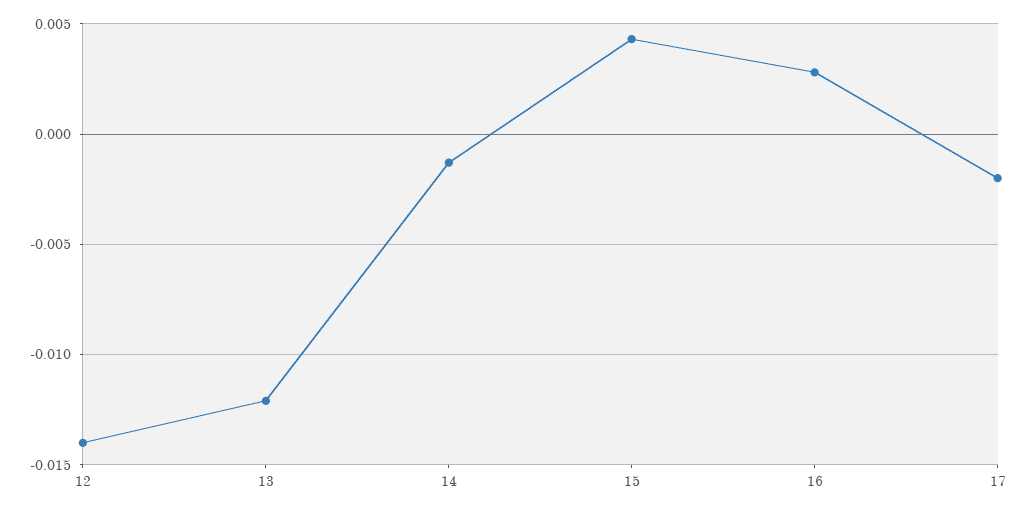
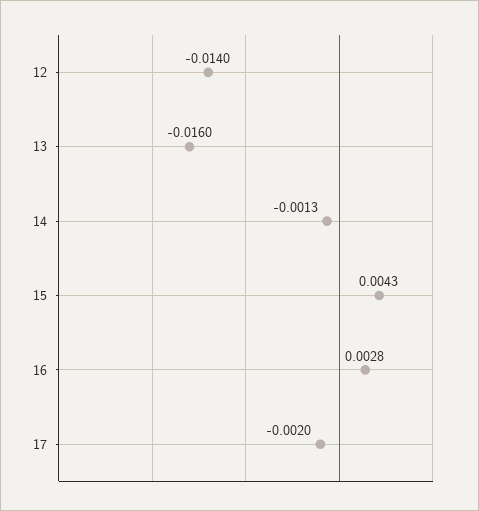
  {
    "12": -0.014,
-   "13": -0.012,
+   "13": -0.016,
    "14": -0.0013,
    "15": 0.0043,
    "16": 0.0028,
    "17": -0.002
  }

